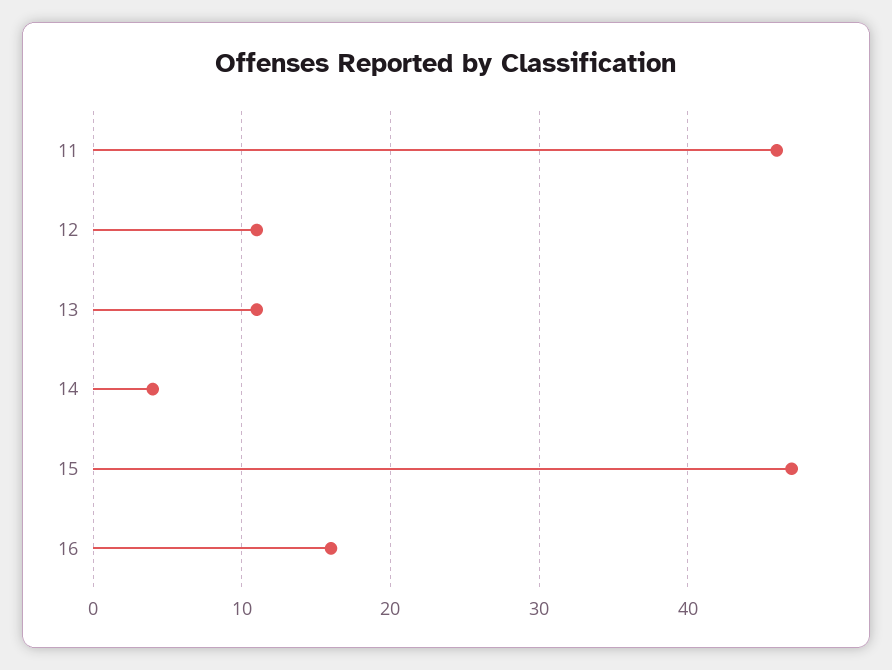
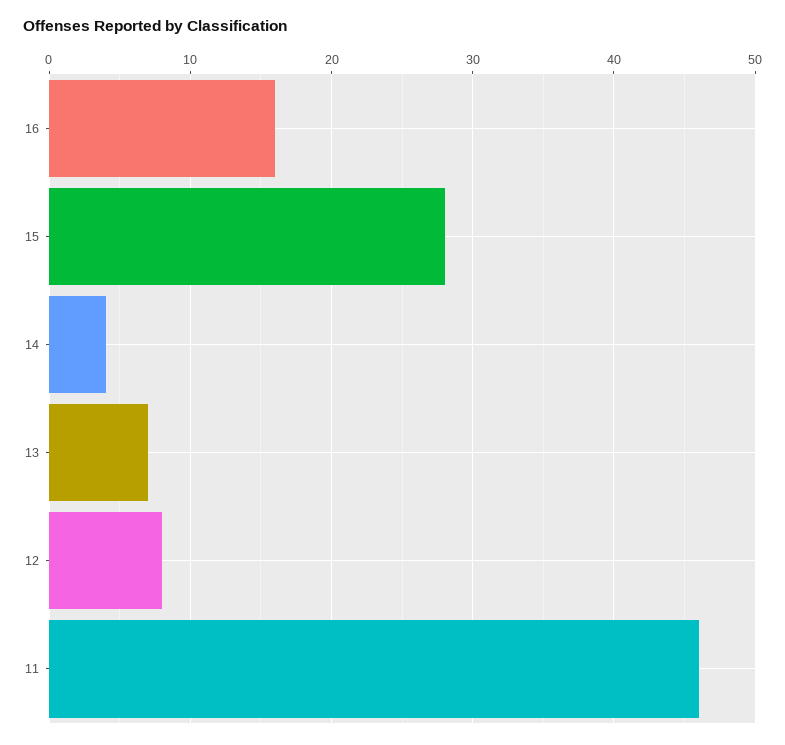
  {
    "11": 46,
-   "12": 11,
+   "12": 8,
-   "13": 11,
+   "13": 7,
    "14": 4,
-   "15": 47,
+   "15": 28,
    "16": 16
  }

